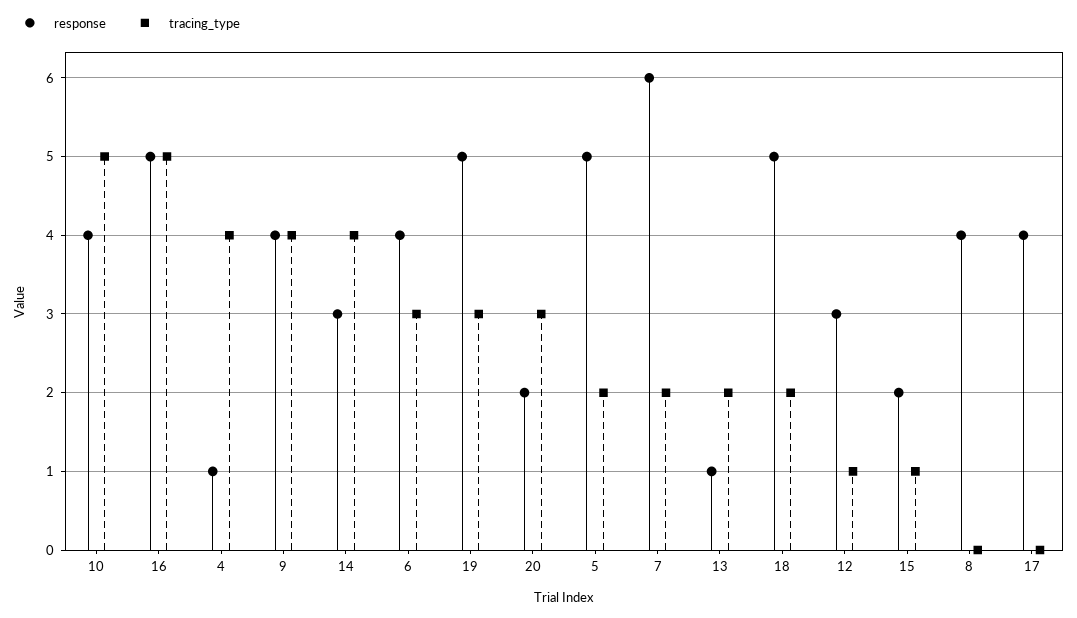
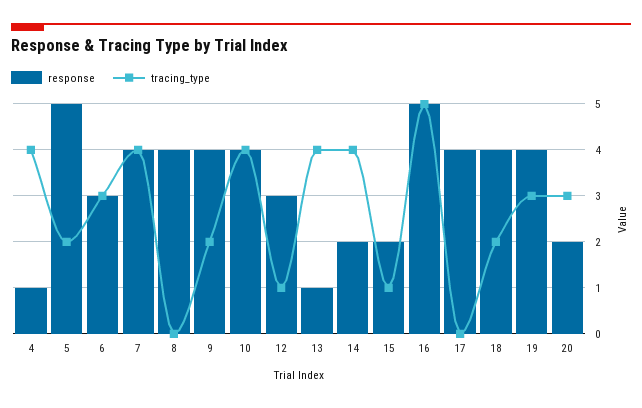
  {
    "response": {
      "10": 4,
      "16": 5,
      "4": 1,
      "9": 4,
-     "14": 3,
+     "14": 2,
-     "6": 4,
+     "6": 3,
-     "19": 5,
+     "19": 4,
      "20": 2,
      "5": 5,
-     "7": 6,
+     "7": 4,
      "13": 1,
-     "18": 5,
+     "18": 4,
      "12": 3,
      "15": 2,
      "8": 4,
      "17": 4
    },
    "tracing_type": {
-     "10": 5,
+     "10": 4,
      "16": 5,
      "4": 4,
-     "9": 4,
+     "9": 2,
      "14": 4,
      "6": 3,
      "19": 3,
      "20": 3,
      "5": 2,
-     "7": 2,
+     "7": 4,
-     "13": 2,
+     "13": 4,
      "18": 2,
      "12": 1,
      "15": 1,
      "8": 0,
      "17": 0
    }
  }

